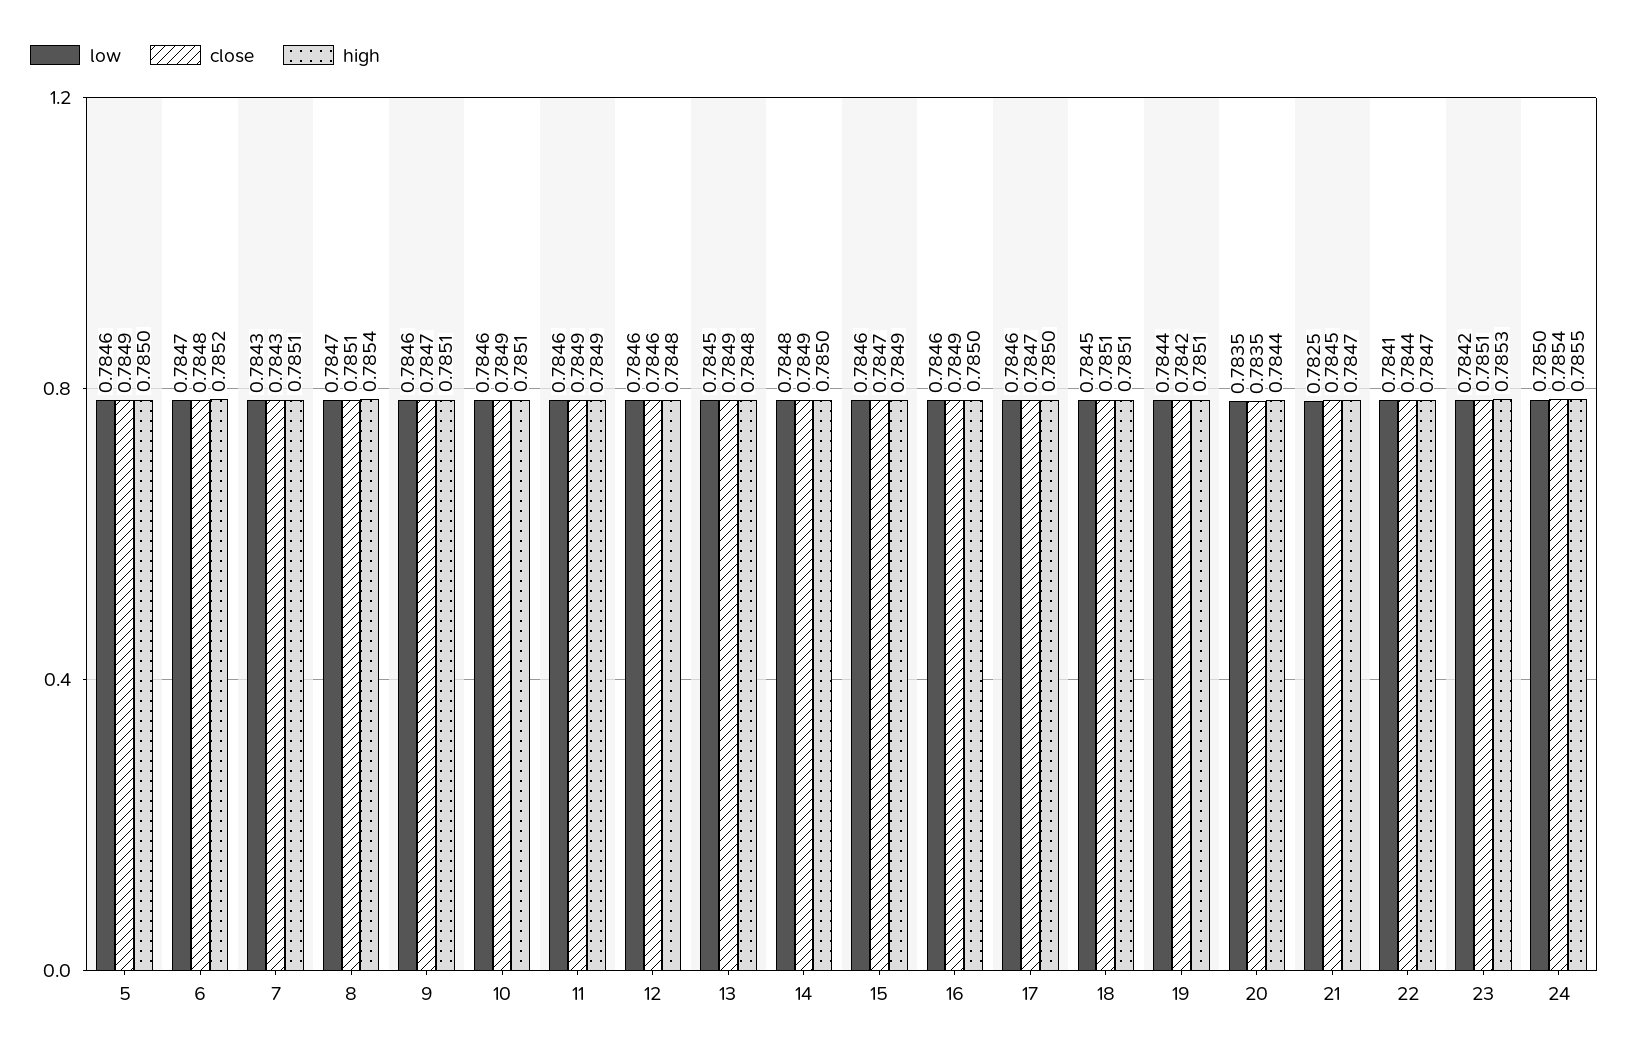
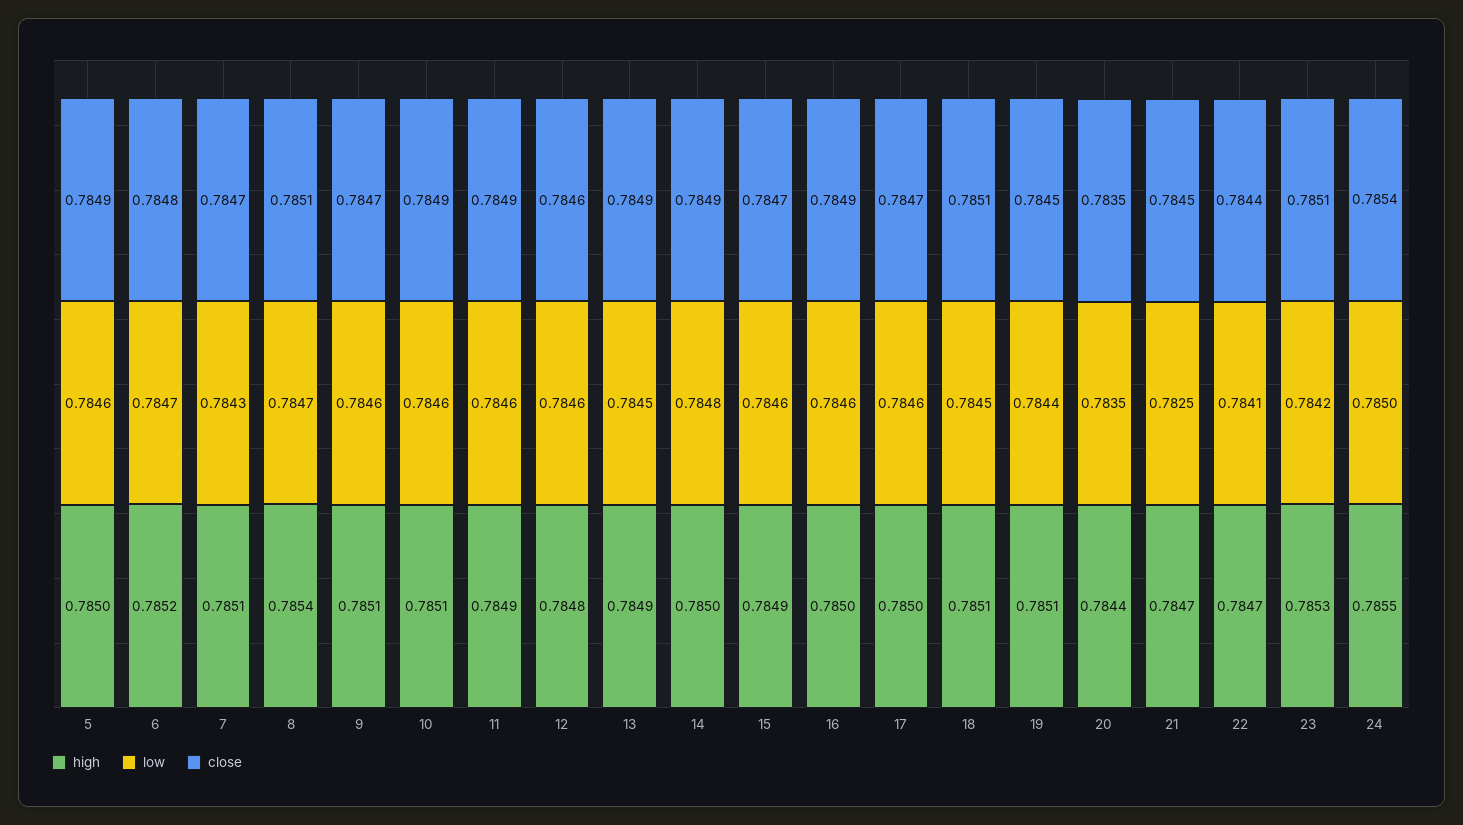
  {
    "low": {
      "5": 0.7846,
      "6": 0.7847,
      "7": 0.7843,
      "8": 0.7847,
      "9": 0.7846,
      "10": 0.7846,
      "11": 0.7846,
      "12": 0.7846,
      "13": 0.7845,
      "14": 0.7848,
      "15": 0.7846,
      "16": 0.7846,
      "17": 0.7846,
      "18": 0.7845,
      "19": 0.7844,
      "20": 0.7835,
      "21": 0.7825,
      "22": 0.7841,
      "23": 0.7842,
      "24": 0.785
    },
    "close": {
      "5": 0.7849,
      "6": 0.7848,
-     "7": 0.7843,
+     "7": 0.7847,
      "8": 0.7851,
      "9": 0.7847,
      "10": 0.7849,
      "11": 0.7849,
      "12": 0.7846,
      "13": 0.7849,
      "14": 0.7849,
      "15": 0.7847,
      "16": 0.7849,
      "17": 0.7847,
      "18": 0.7851,
-     "19": 0.7842,
+     "19": 0.7845,
      "20": 0.7835,
      "21": 0.7845,
      "22": 0.7844,
      "23": 0.7851,
      "24": 0.7854
    },
    "high": {
      "5": 0.785,
      "6": 0.7852,
      "7": 0.7851,
      "8": 0.7854,
      "9": 0.7851,
      "10": 0.7851,
      "11": 0.7849,
      "12": 0.7848,
-     "13": 0.7848,
+     "13": 0.7849,
      "14": 0.785,
      "15": 0.7849,
      "16": 0.785,
      "17": 0.785,
      "18": 0.7851,
      "19": 0.7851,
      "20": 0.7844,
      "21": 0.7847,
      "22": 0.7847,
      "23": 0.7853,
      "24": 0.7855
    }
  }

